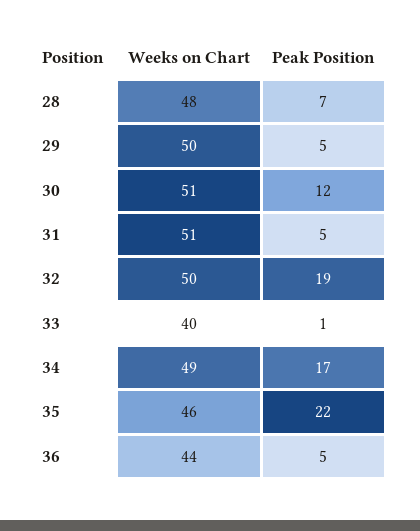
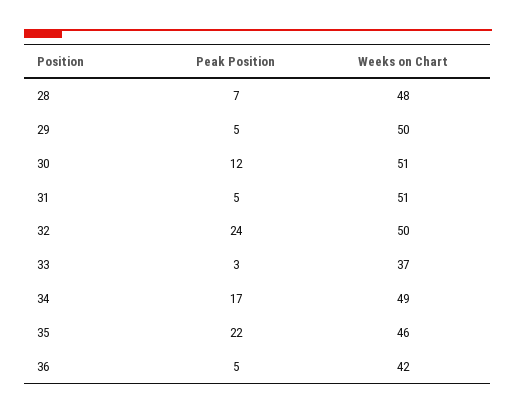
  {
    "Weeks on Chart": {
      "28": 48,
      "29": 50,
      "30": 51,
      "31": 51,
      "32": 50,
-     "33": 40,
+     "33": 37,
      "34": 49,
      "35": 46,
-     "36": 44
+     "36": 42
    },
    "Peak Position": {
      "28": 7,
      "29": 5,
      "30": 12,
      "31": 5,
-     "32": 19,
+     "32": 24,
-     "33": 1,
+     "33": 3,
      "34": 17,
      "35": 22,
      "36": 5
    }
  }

